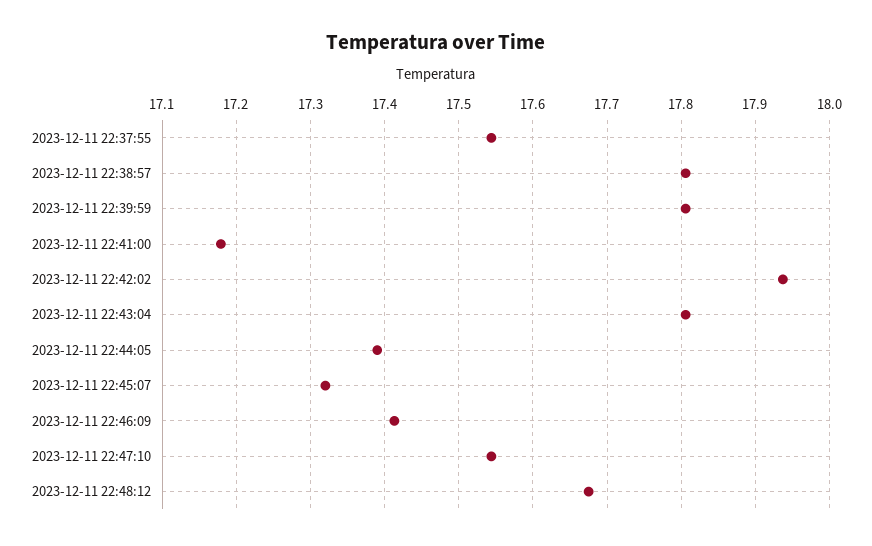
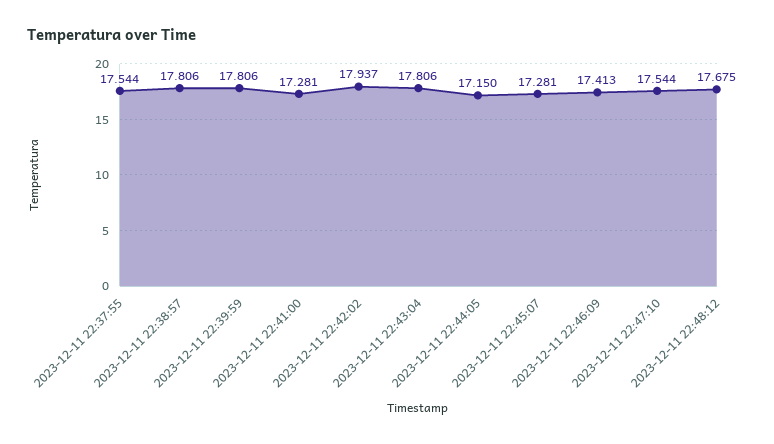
  {
    "2023-12-11 22:37:55": 17.544,
    "2023-12-11 22:38:57": 17.806,
    "2023-12-11 22:39:59": 17.806,
-   "2023-12-11 22:41:00": 17.18,
+   "2023-12-11 22:41:00": 17.281,
    "2023-12-11 22:42:02": 17.937,
    "2023-12-11 22:43:04": 17.806,
-   "2023-12-11 22:44:05": 17.39,
+   "2023-12-11 22:44:05": 17.15,
-   "2023-12-11 22:45:07": 17.32,
+   "2023-12-11 22:45:07": 17.281,
    "2023-12-11 22:46:09": 17.413,
    "2023-12-11 22:47:10": 17.544,
    "2023-12-11 22:48:12": 17.675
  }

